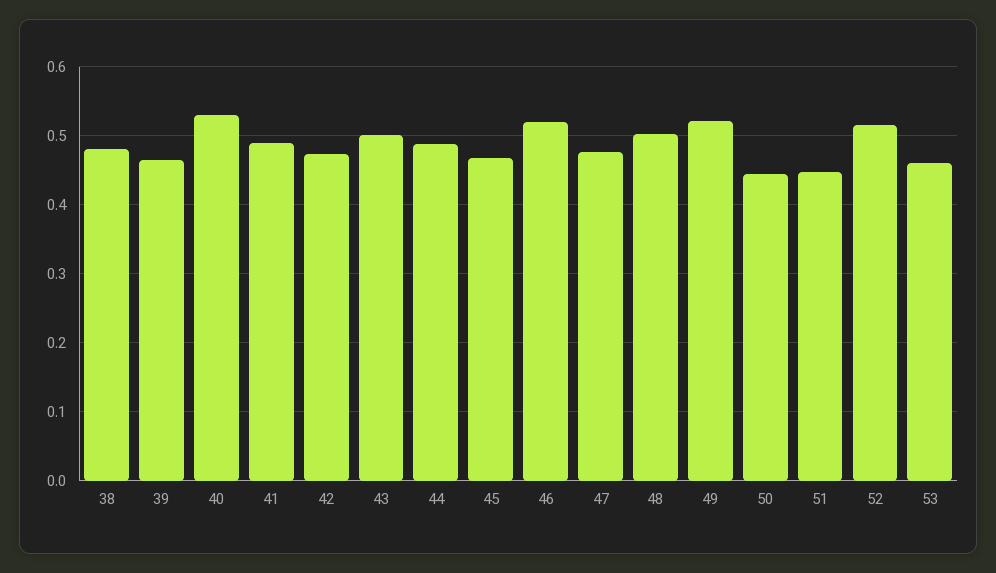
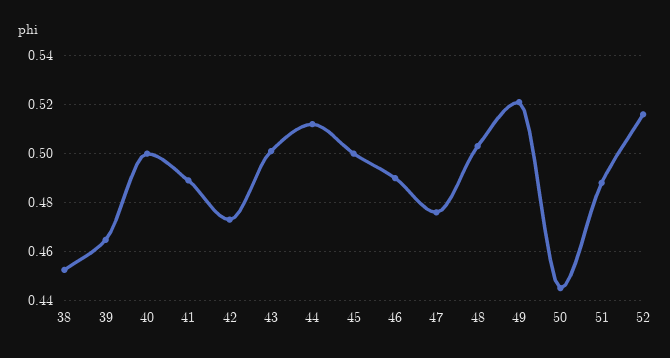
  {
-   "38": 0.48,
+   "38": 0.4525,
    "39": 0.465,
-   "40": 0.53,
+   "40": 0.5,
    "41": 0.49,
    "42": 0.4725,
    "43": 0.5,
-   "44": 0.49,
+   "44": 0.5125,
-   "45": 0.47,
+   "45": 0.5,
-   "46": 0.52,
+   "46": 0.49,
    "47": 0.475,
    "48": 0.5025,
    "49": 0.52,
    "50": 0.445,
-   "51": 0.45,
+   "51": 0.4875,
-   "52": 0.515,
+   "52": 0.515
-   "53": 0.46
  }

